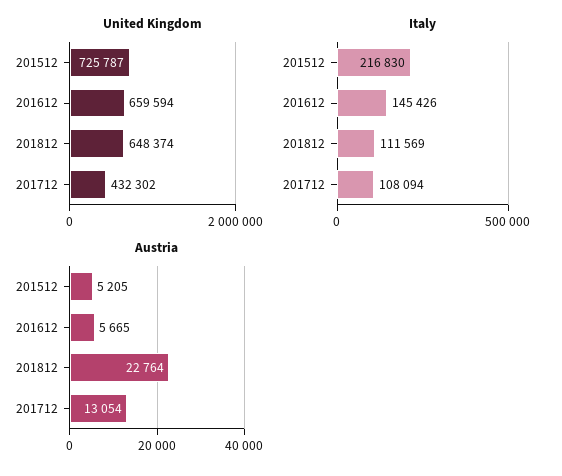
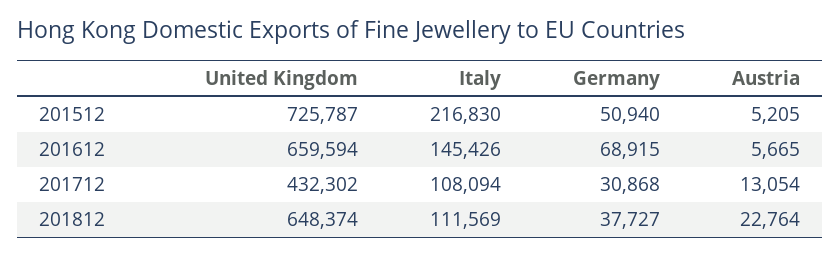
  {
    "United Kingdom": {
      "201512": 725787,
      "201612": 659594,
      "201812": 648374,
      "201712": 432302
    },
    "Italy": {
      "201512": 216830,
      "201612": 145426,
      "201812": 111569,
      "201712": 108094
    },
    "Austria": {
      "201512": 5205,
      "201612": 5665,
      "201812": 22764,
      "201712": 13054
-   }
+   },
+   "Germany": {
+     "201512": 50940,
+     "201612": 68915,
+     "201712": 30868,
+     "201812": 37727
+   }
  }

